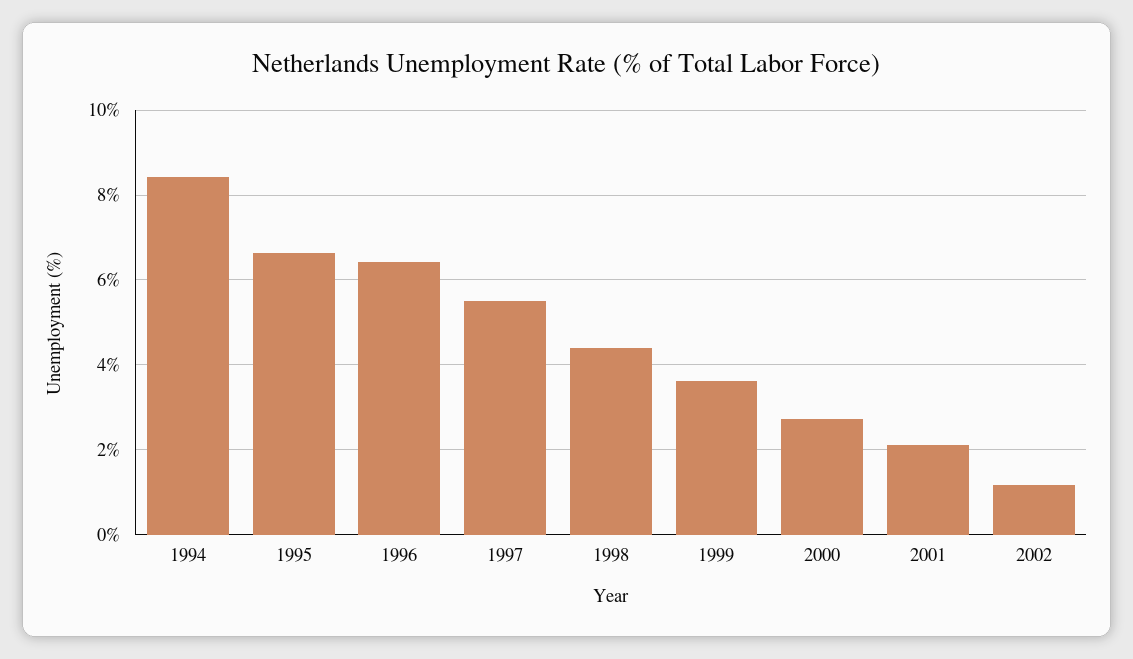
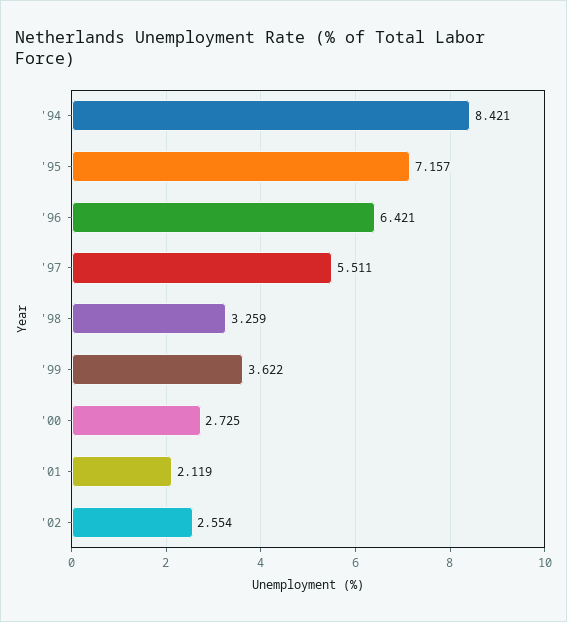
  {
    "1994": 8.421,
-   "1995": 6.6,
+   "1995": 7.157,
    "1996": 6.421,
    "1997": 5.511,
-   "1998": 4.4,
+   "1998": 3.259,
    "1999": 3.622,
    "2000": 2.725,
    "2001": 2.119,
-   "2002": 1.2
+   "2002": 2.554
  }

